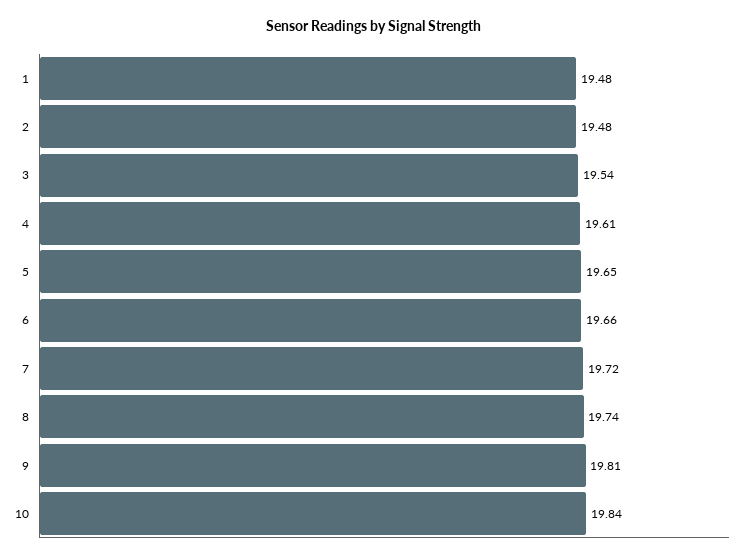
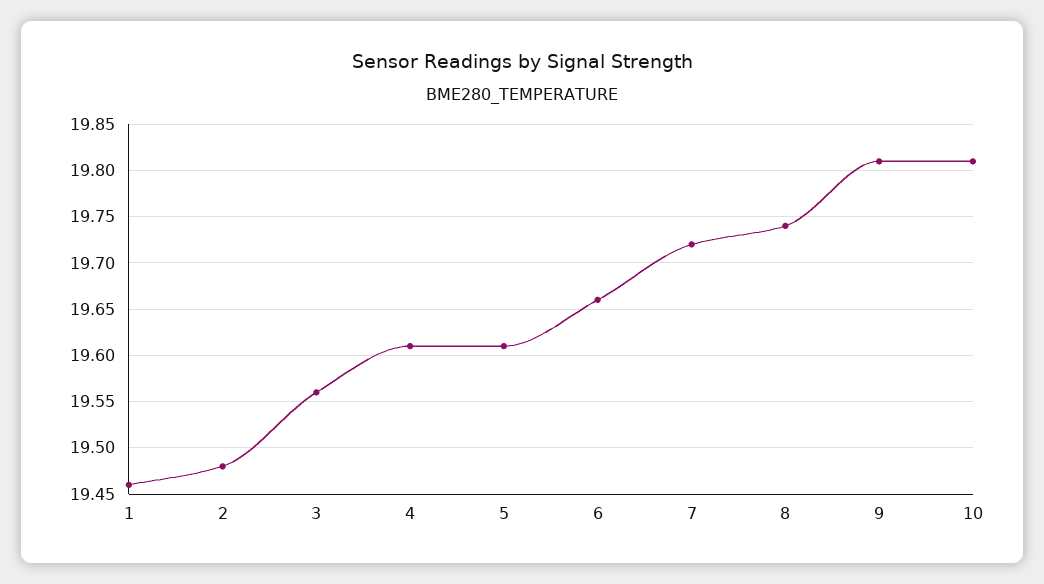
  {
-   "1": 19.48,
+   "1": 19.46,
    "2": 19.48,
-   "3": 19.54,
+   "3": 19.56,
    "4": 19.61,
-   "5": 19.65,
+   "5": 19.61,
    "6": 19.66,
    "7": 19.72,
    "8": 19.74,
    "9": 19.81,
-   "10": 19.84
+   "10": 19.81
  }

